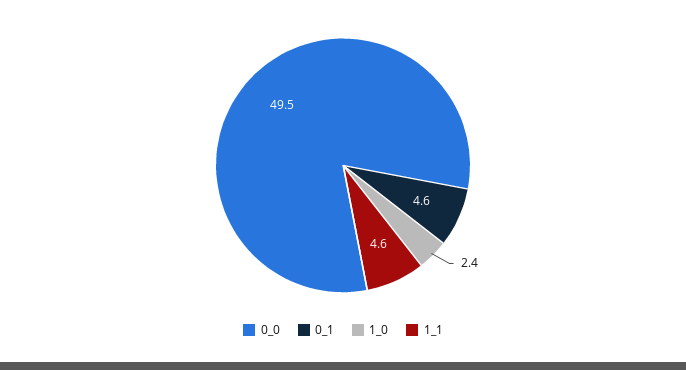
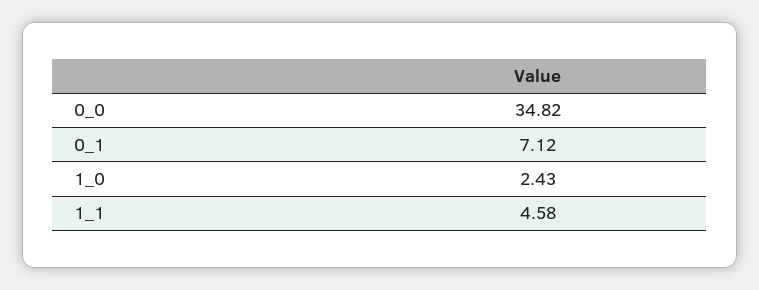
  {
-   "0_0": 49.5,
+   "0_0": 34.82,
-   "0_1": 4.6,
+   "0_1": 7.12,
    "1_0": 2.43,
    "1_1": 4.58
  }

